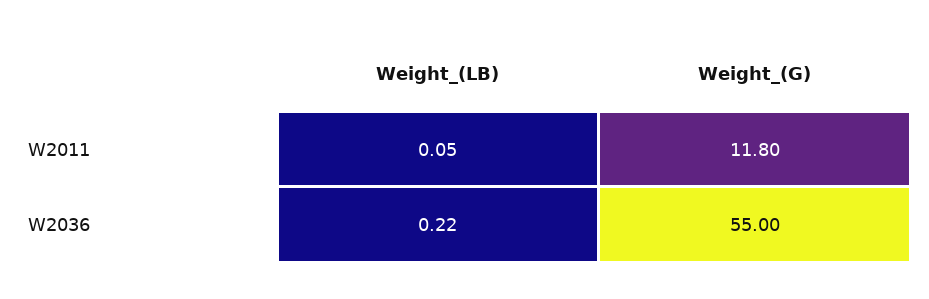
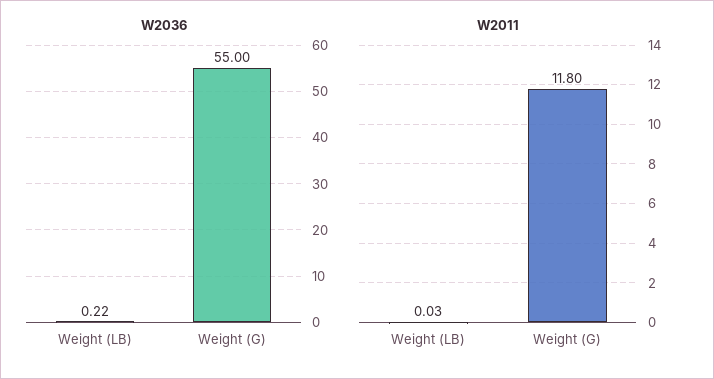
  {
    "W2011": {
-     "Weight_(LB)": 0.05,
+     "Weight_(LB)": 0.03,
      "Weight_(G)": 11.8
    },
    "W2036": {
      "Weight_(LB)": 0.22,
      "Weight_(G)": 55
    }
  }

